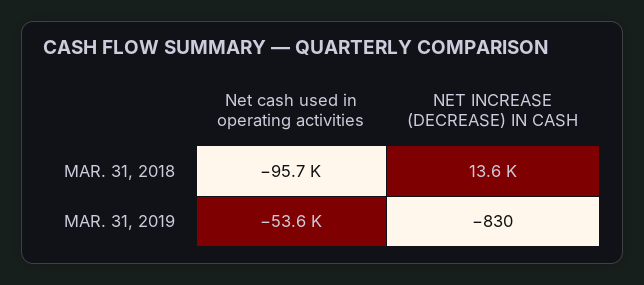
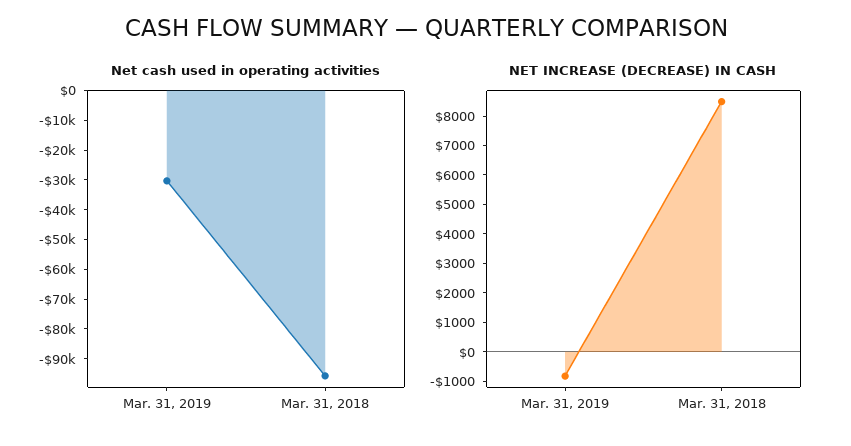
  {
    "Net cash used in operating activities": {
      "MAR. 31, 2018": -95700,
-     "MAR. 31, 2019": -53600
+     "MAR. 31, 2019": -30000
    },
    "NET INCREASE (DECREASE) IN CASH": {
-     "MAR. 31, 2018": 13600,
+     "MAR. 31, 2018": 8500,
      "MAR. 31, 2019": -830
    }
  }

